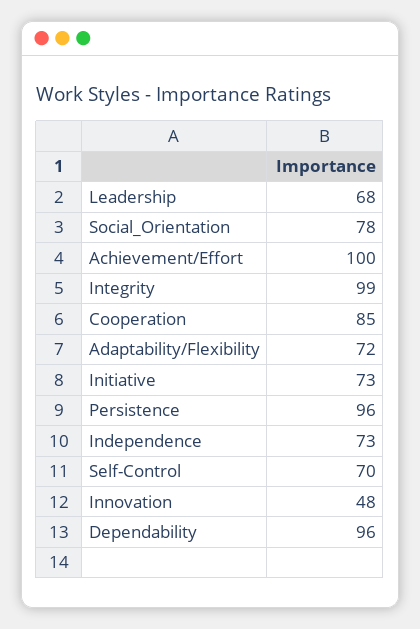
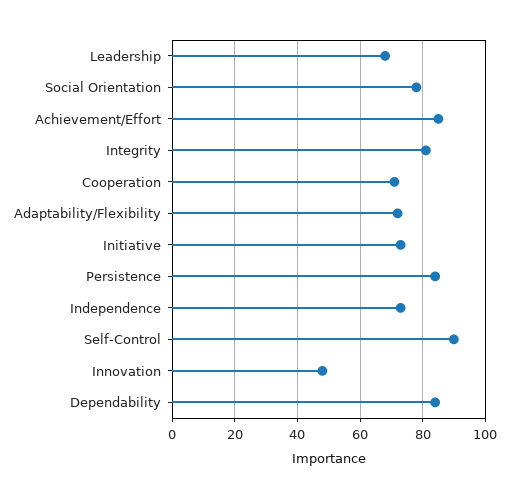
  {
    "Leadership": 68,
    "Social_Orientation": 78,
-   "Achievement/Effort": 100,
+   "Achievement/Effort": 85,
-   "Integrity": 99,
+   "Integrity": 80,
-   "Cooperation": 85,
+   "Cooperation": 70,
    "Adaptability/Flexibility": 72,
    "Initiative": 73,
-   "Persistence": 96,
+   "Persistence": 85,
    "Independence": 73,
-   "Self-Control": 70,
+   "Self-Control": 90,
    "Innovation": 48,
-   "Dependability": 96
+   "Dependability": 85
  }

